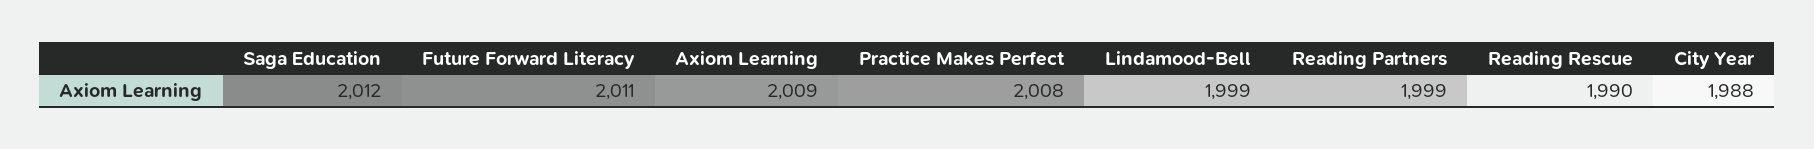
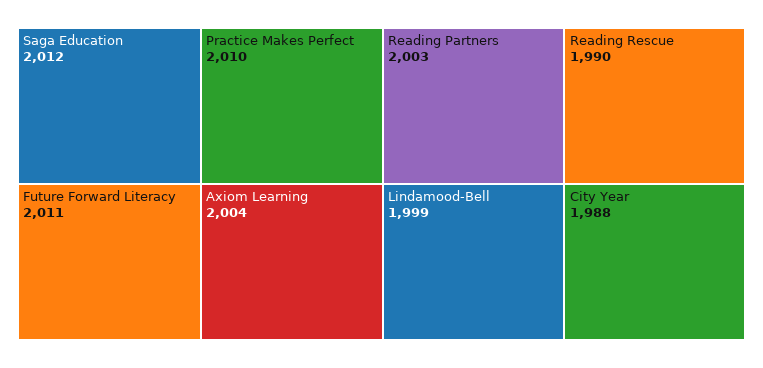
  {
    "Saga Education": 2012,
    "Future Forward Literacy": 2011,
-   "Axiom Learning": 2009,
+   "Axiom Learning": 2004,
-   "Practice Makes Perfect": 2008,
+   "Practice Makes Perfect": 2010,
    "Lindamood-Bell": 1999,
-   "Reading Partners": 1999,
+   "Reading Partners": 2003,
    "Reading Rescue": 1990,
    "City Year": 1988
  }

